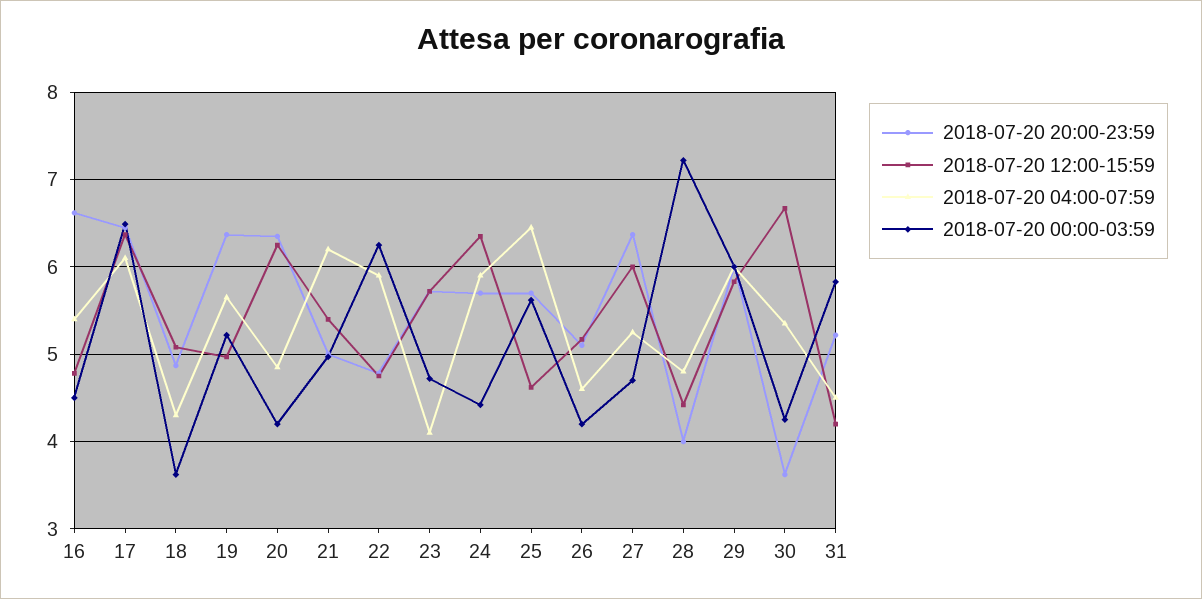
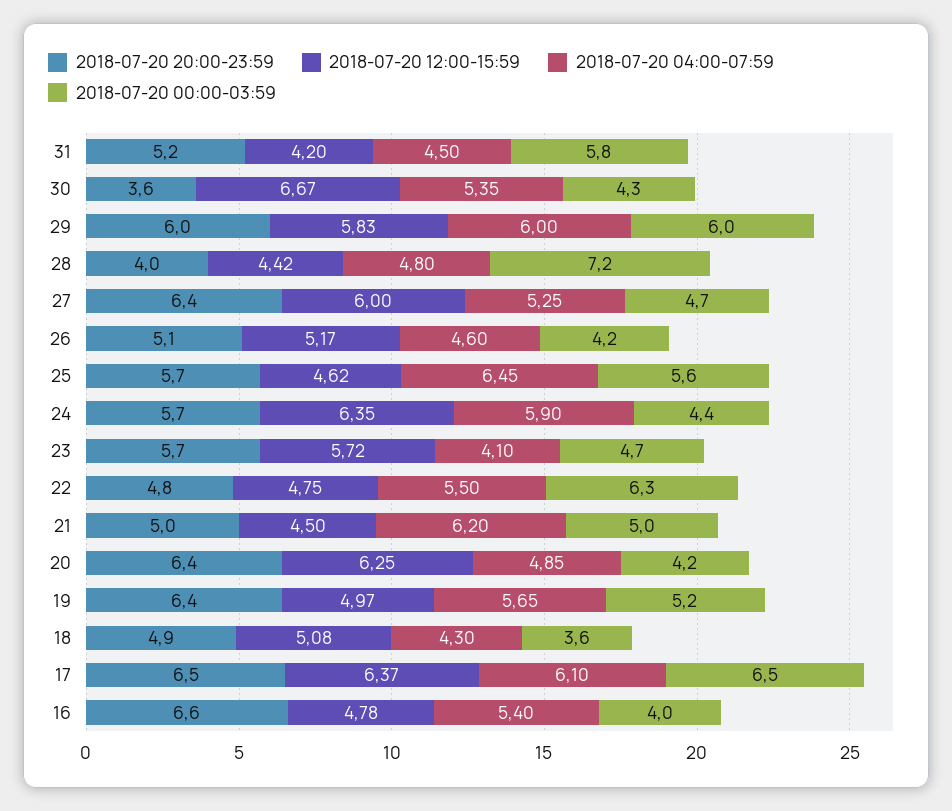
  {
    "2018-07-20 20:00-23:59": {
      "16": 6.6,
      "17": 6.5,
      "18": 4.9,
      "19": 6.4,
      "20": 6.4,
      "21": 5,
      "22": 4.8,
      "23": 5.7,
      "24": 5.7,
      "25": 5.7,
      "26": 5.1,
      "27": 6.4,
      "28": 4,
      "29": 6,
      "30": 3.6,
      "31": 5.2
    },
    "2018-07-20 12:00-15:59": {
      "16": 4.78,
      "17": 6.37,
      "18": 5.08,
      "19": 4.97,
      "20": 6.25,
-     "21": 5.4,
+     "21": 4.5,
      "22": 4.75,
      "23": 5.72,
      "24": 6.35,
      "25": 4.62,
      "26": 5.17,
      "27": 6,
      "28": 4.42,
      "29": 5.83,
      "30": 6.67,
      "31": 4.2
    },
    "2018-07-20 04:00-07:59": {
      "16": 5.4,
      "17": 6.1,
      "18": 4.3,
      "19": 5.65,
      "20": 4.85,
      "21": 6.2,
-     "22": 5.9,
+     "22": 5.5,
      "23": 4.1,
      "24": 5.9,
      "25": 6.45,
      "26": 4.6,
      "27": 5.25,
      "28": 4.8,
      "29": 6,
      "30": 5.35,
      "31": 4.5
    },
    "2018-07-20 00:00-03:59": {
-     "16": 4.5,
+     "16": 4,
      "17": 6.5,
      "18": 3.6,
      "19": 5.2,
      "20": 4.2,
      "21": 5,
      "22": 6.3,
      "23": 4.7,
      "24": 4.4,
      "25": 5.6,
      "26": 4.2,
      "27": 4.7,
      "28": 7.2,
      "29": 6,
      "30": 4.3,
      "31": 5.8
    }
  }

